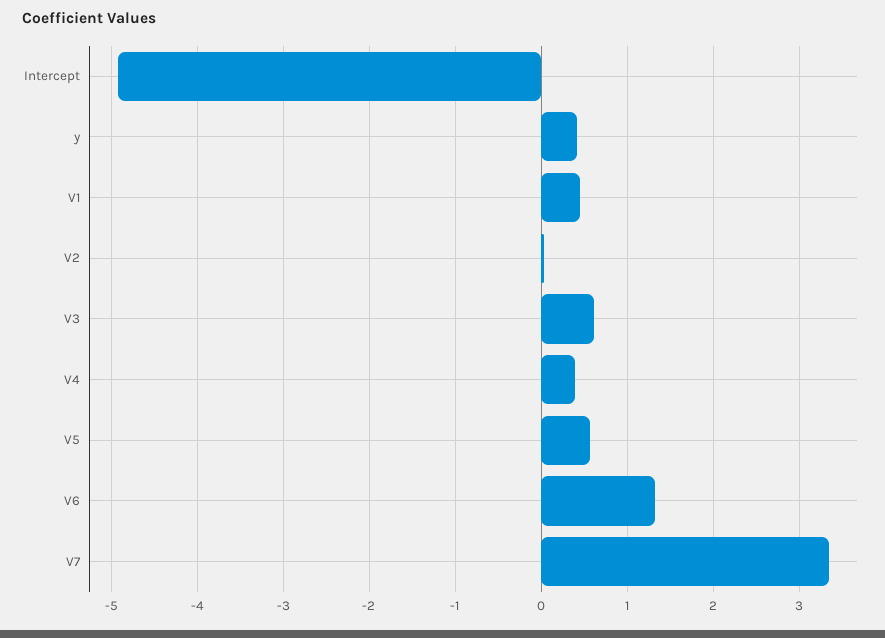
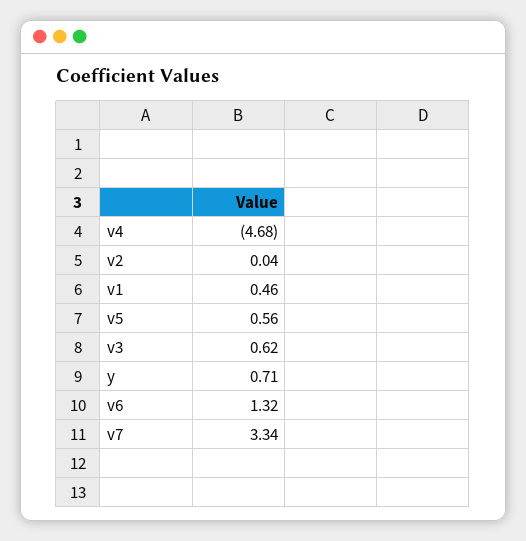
  {
-   "Intercept": -4.9,
-   "y": 0.4,
+   "y": 0.71,
    "V1": 0.46,
    "V2": 0.04,
    "V3": 0.62,
-   "V4": 0.4,
+   "V4": -4.68,
    "V5": 0.56,
    "V6": 1.32,
    "V7": 3.34
  }

